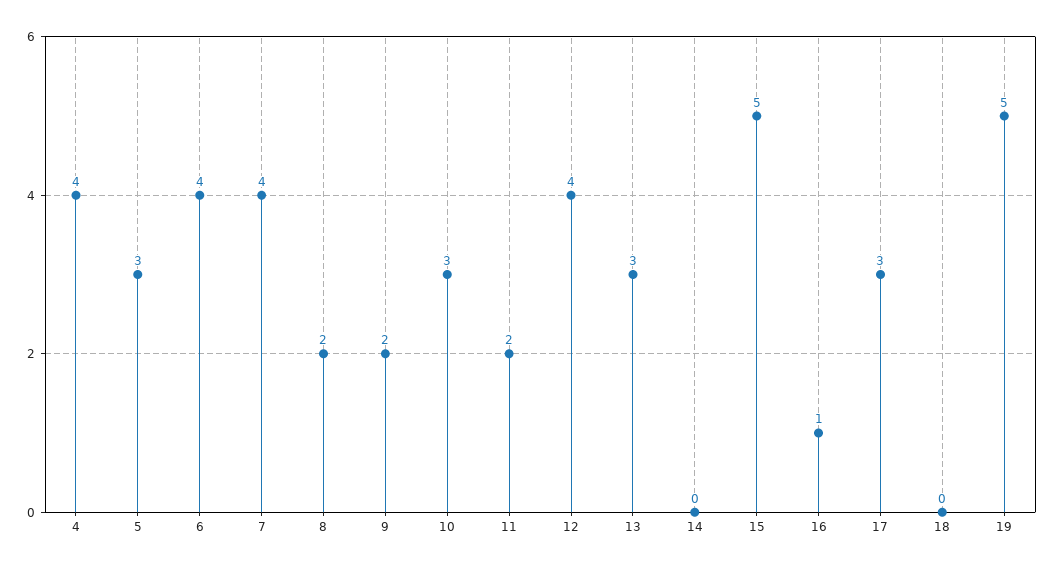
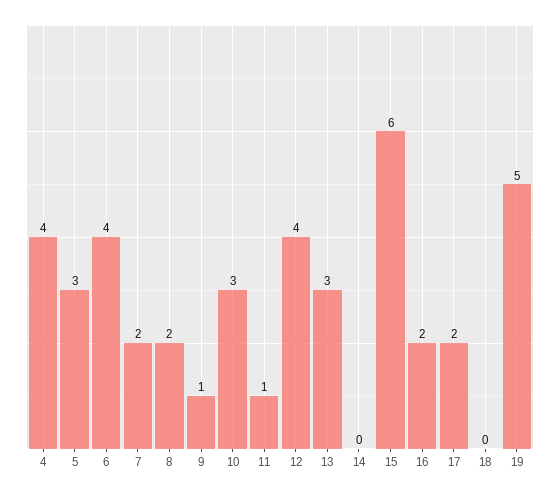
  {
    "4": 4,
    "5": 3,
    "6": 4,
-   "7": 4,
+   "7": 2,
    "8": 2,
-   "9": 2,
+   "9": 1,
    "10": 3,
-   "11": 2,
+   "11": 1,
    "12": 4,
    "13": 3,
    "14": 0,
-   "15": 5,
+   "15": 6,
-   "16": 1,
+   "16": 2,
-   "17": 3,
+   "17": 2,
    "18": 0,
    "19": 5
  }

